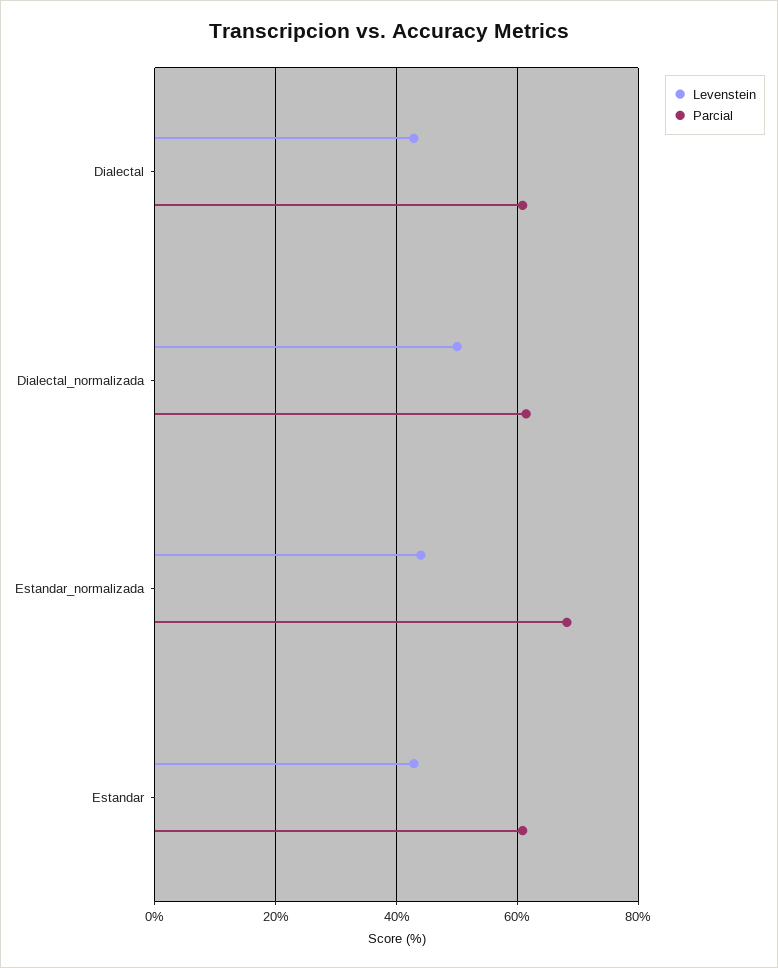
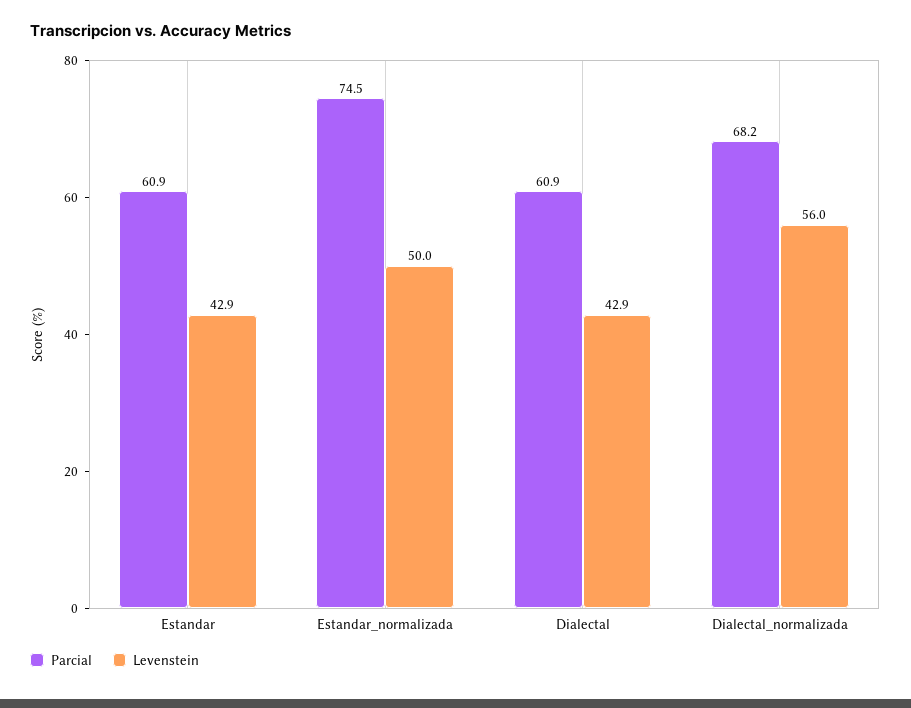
  {
    "Levenstein": {
      "Dialectal": 42.9,
-     "Dialectal_normalizada": 50,
+     "Dialectal_normalizada": 56,
-     "Estandar_normalizada": 44,
+     "Estandar_normalizada": 50,
      "Estandar": 42.9
    },
    "Parcial": {
      "Dialectal": 60.9,
-     "Dialectal_normalizada": 62,
+     "Dialectal_normalizada": 68.2,
-     "Estandar_normalizada": 68,
+     "Estandar_normalizada": 74.5,
      "Estandar": 60.9
    }
  }

